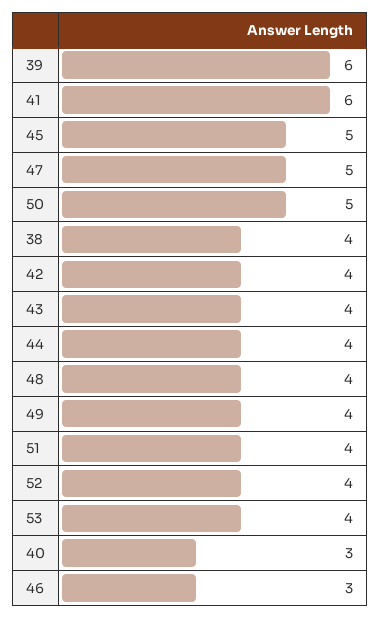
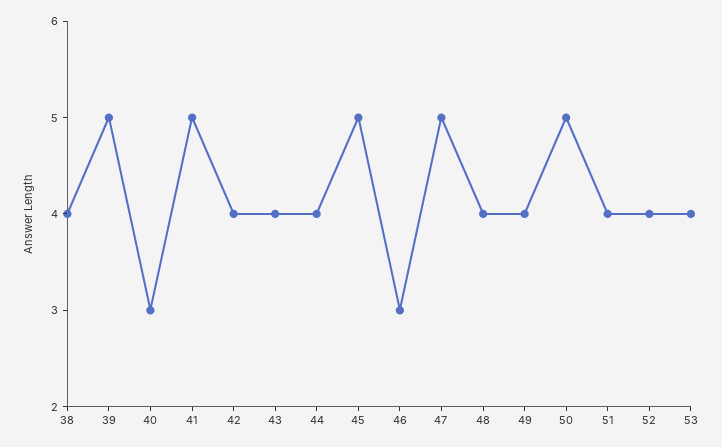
  {
-   "39": 6,
+   "39": 5,
-   "41": 6,
+   "41": 5,
    "45": 5,
    "47": 5,
    "50": 5,
    "38": 4,
    "42": 4,
    "43": 4,
    "44": 4,
    "48": 4,
    "49": 4,
    "51": 4,
    "52": 4,
    "53": 4,
    "40": 3,
    "46": 3
  }

